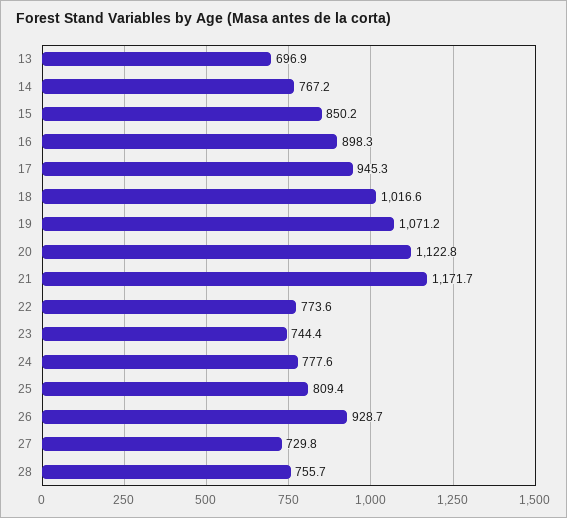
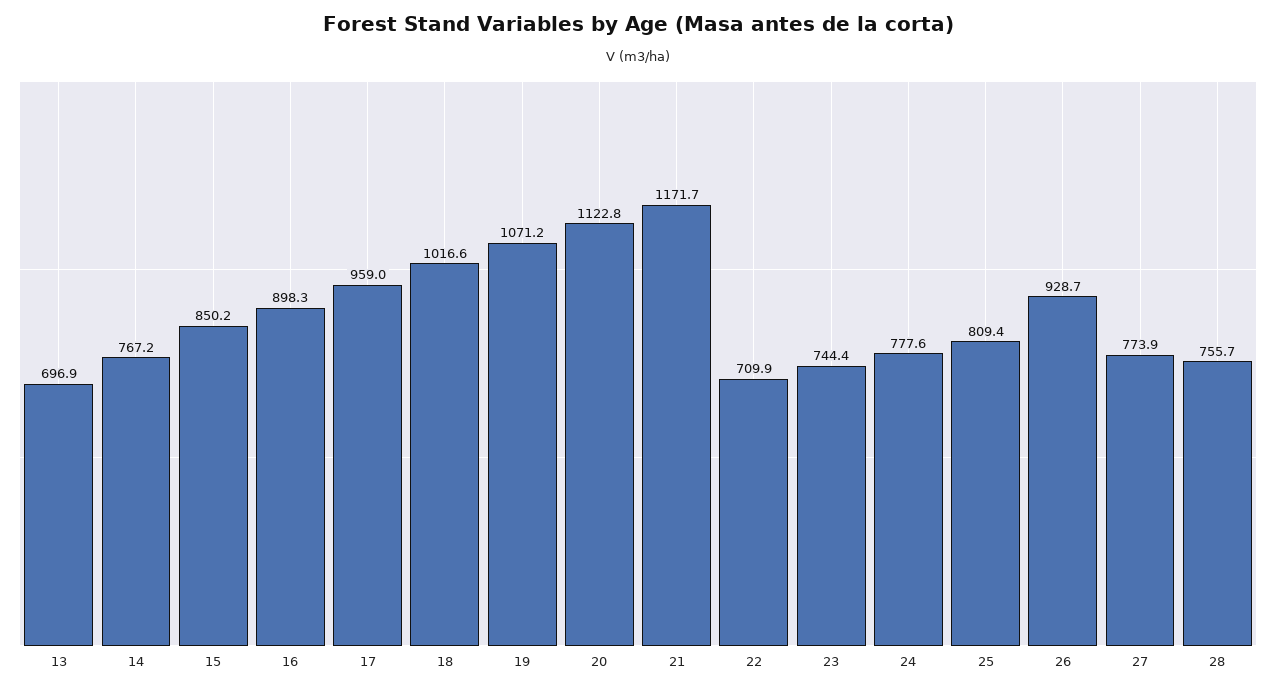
  {
    "13": 696.9,
    "14": 767.2,
    "15": 850.2,
    "16": 898.3,
-   "17": 945.3,
+   "17": 959,
    "18": 1016.6,
    "19": 1071.2,
    "20": 1122.8,
    "21": 1171.7,
-   "22": 773.6,
+   "22": 709.9,
    "23": 744.4,
    "24": 777.6,
    "25": 809.4,
    "26": 928.7,
-   "27": 729.8,
+   "27": 773.9,
    "28": 755.7
  }

